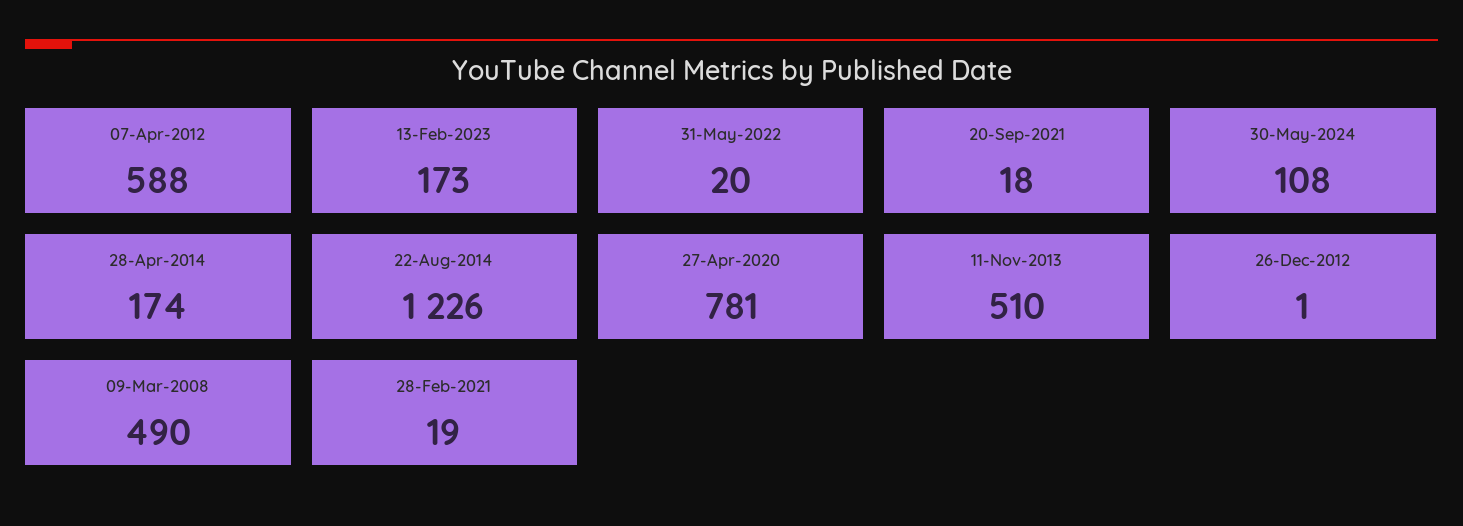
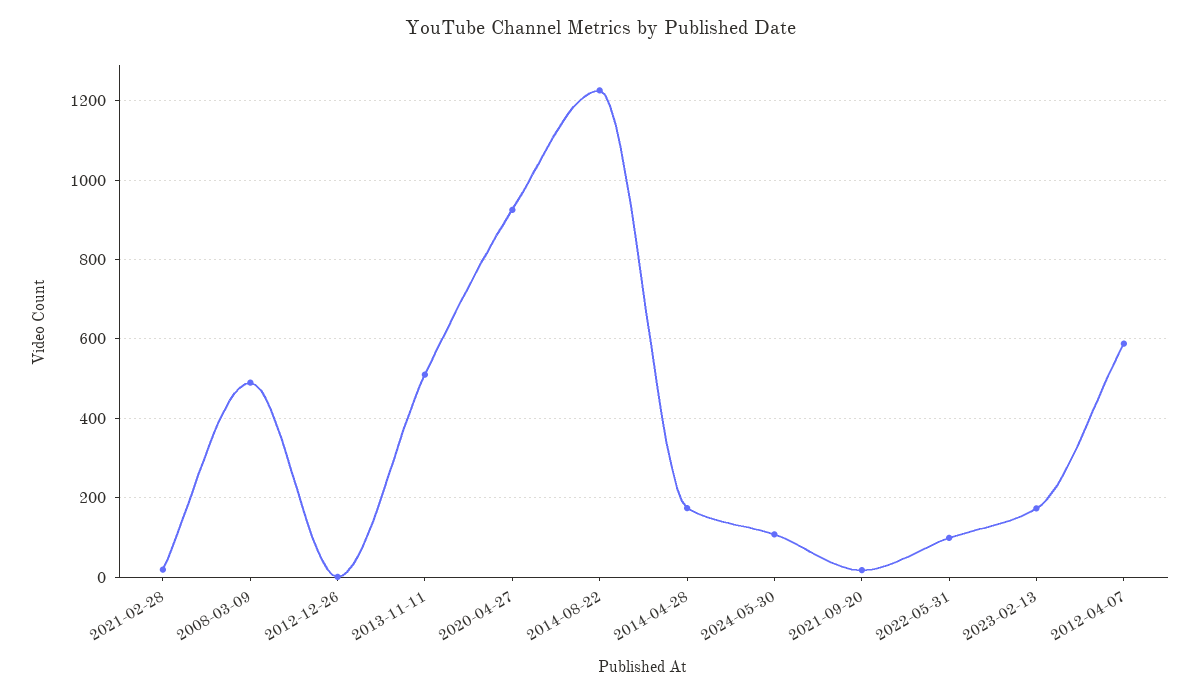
  {
    "07-Apr-2012": 588,
    "13-Feb-2023": 173,
-   "31-May-2022": 20,
+   "31-May-2022": 100,
    "20-Sep-2021": 18,
    "30-May-2024": 108,
    "28-Apr-2014": 174,
    "22-Aug-2014": 1226,
-   "27-Apr-2020": 781,
+   "27-Apr-2020": 920,
    "11-Nov-2013": 510,
    "26-Dec-2012": 1,
    "09-Mar-2008": 490,
    "28-Feb-2021": 19
  }

